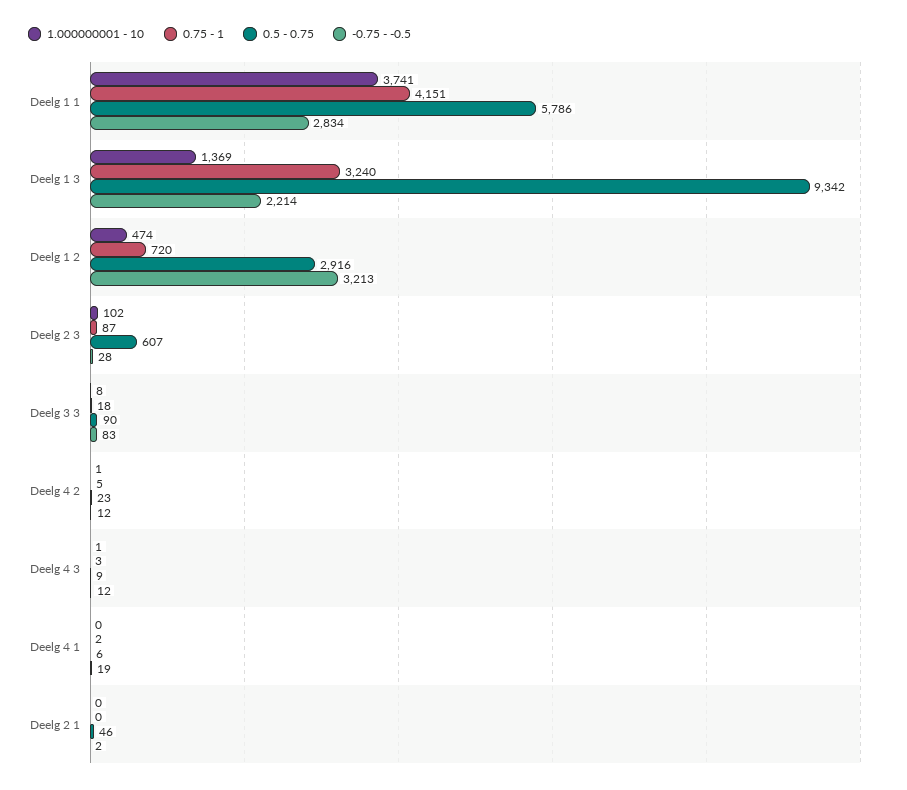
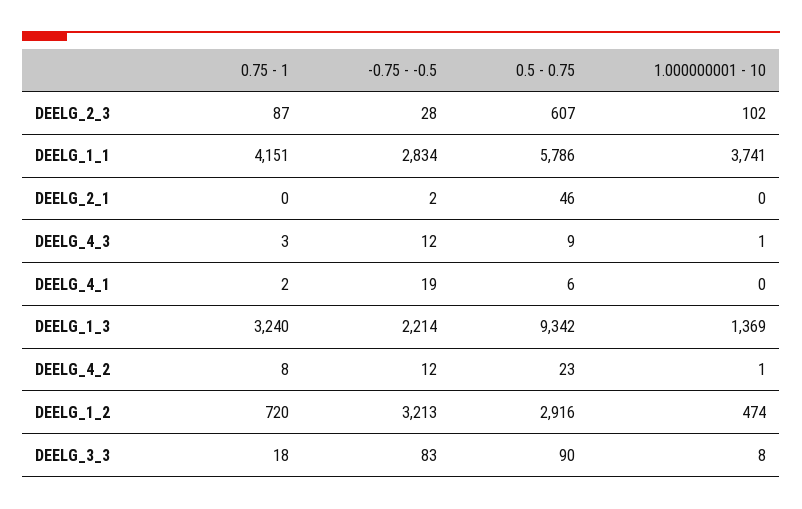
  {
    "1.000000001 - 10": {
      "Deelg 1 1": 3741,
      "Deelg 1 3": 1369,
      "Deelg 1 2": 474,
      "Deelg 2 3": 102,
      "Deelg 3 3": 8,
      "Deelg 4 2": 1,
      "Deelg 4 3": 1,
      "Deelg 4 1": 0,
      "Deelg 2 1": 0
    },
    "0.75 - 1": {
      "Deelg 1 1": 4151,
      "Deelg 1 3": 3240,
      "Deelg 1 2": 720,
      "Deelg 2 3": 87,
      "Deelg 3 3": 18,
-     "Deelg 4 2": 5,
+     "Deelg 4 2": 8,
      "Deelg 4 3": 3,
      "Deelg 4 1": 2,
      "Deelg 2 1": 0
    },
    "0.5 - 0.75": {
      "Deelg 1 1": 5786,
      "Deelg 1 3": 9342,
      "Deelg 1 2": 2916,
      "Deelg 2 3": 607,
      "Deelg 3 3": 90,
      "Deelg 4 2": 23,
      "Deelg 4 3": 9,
      "Deelg 4 1": 6,
      "Deelg 2 1": 46
    },
    "-0.75 - -0.5": {
      "Deelg 1 1": 2834,
      "Deelg 1 3": 2214,
      "Deelg 1 2": 3213,
      "Deelg 2 3": 28,
      "Deelg 3 3": 83,
      "Deelg 4 2": 12,
      "Deelg 4 3": 12,
      "Deelg 4 1": 19,
      "Deelg 2 1": 2
    }
  }

